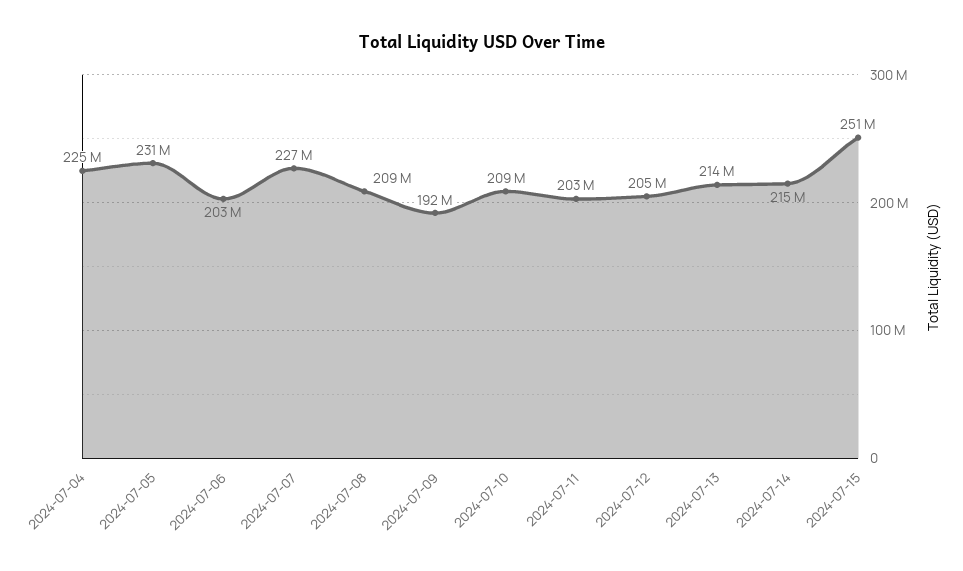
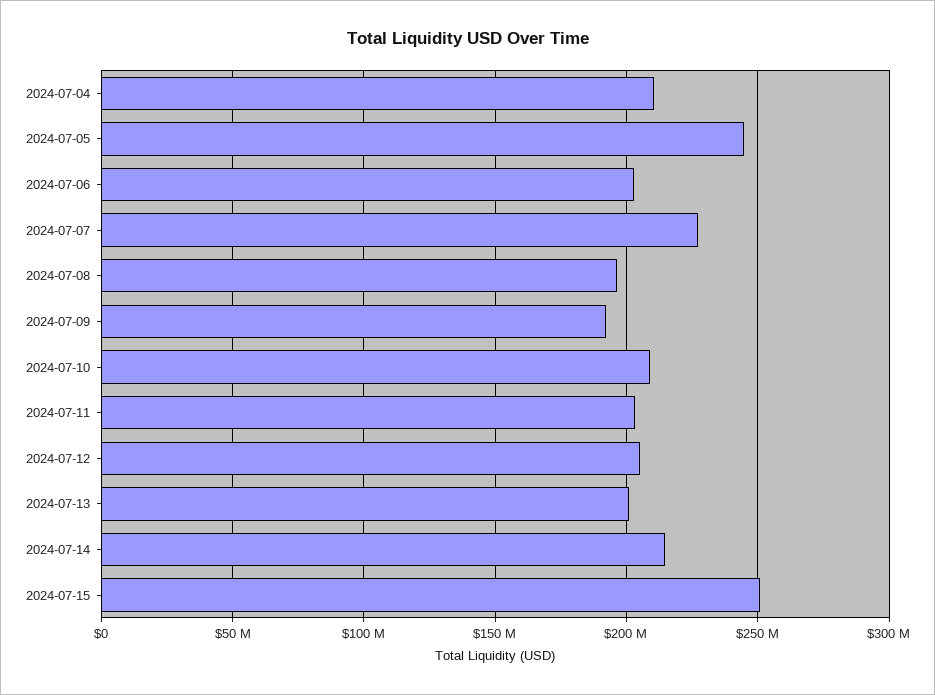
  {
-   "2024-07-04": 225000000,
+   "2024-07-04": 210000000,
-   "2024-07-05": 231000000,
+   "2024-07-05": 245000000,
    "2024-07-06": 203000000,
    "2024-07-07": 227000000,
-   "2024-07-08": 209000000,
+   "2024-07-08": 195000000,
    "2024-07-09": 192000000,
    "2024-07-10": 209000000,
    "2024-07-11": 203000000,
    "2024-07-12": 205000000,
-   "2024-07-13": 214000000,
+   "2024-07-13": 200000000,
    "2024-07-14": 215000000,
    "2024-07-15": 251000000
  }

